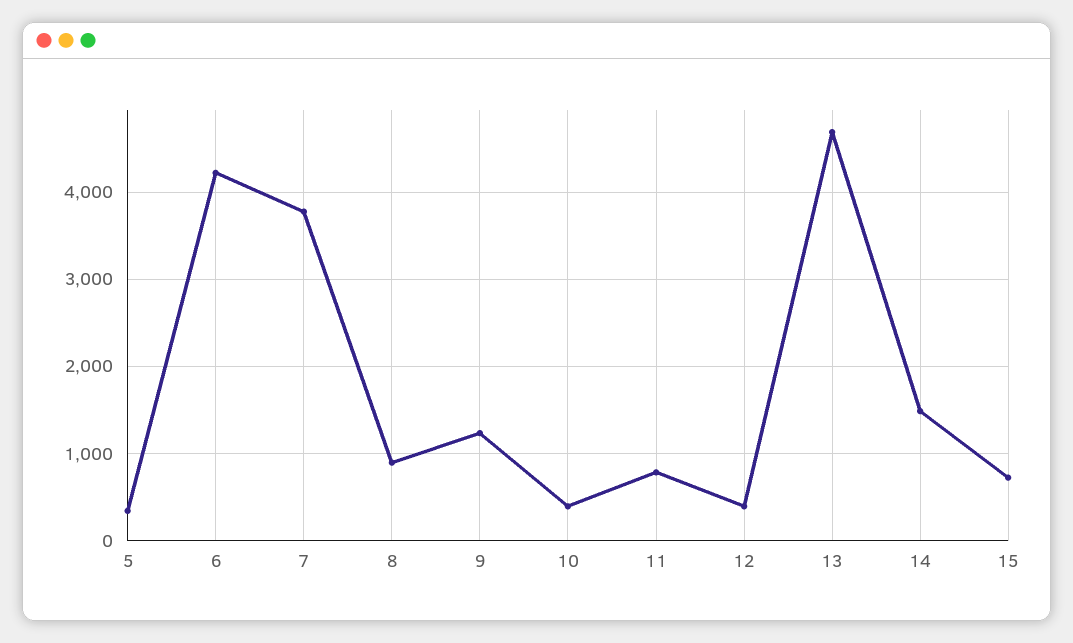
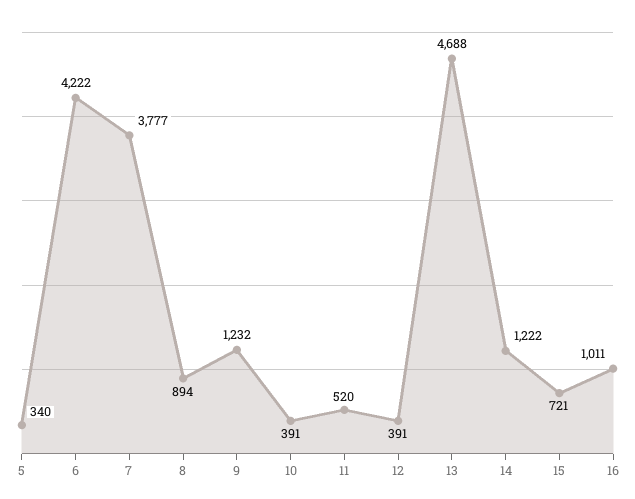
  {
    "5": 340,
    "6": 4222,
    "7": 3777,
    "8": 894,
    "9": 1232,
    "10": 391,
-   "11": 800,
+   "11": 520,
    "12": 391,
    "13": 4688,
-   "14": 1500,
+   "14": 1222,
-   "15": 721
+   "15": 721,
+   "16": 1011
  }

